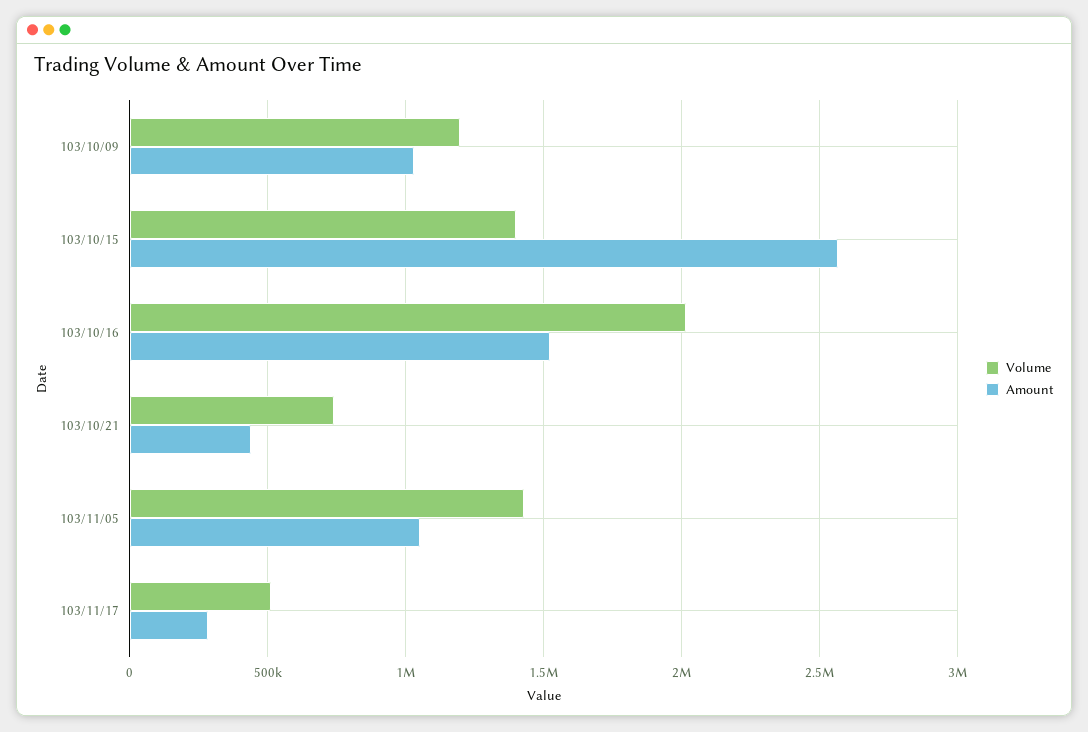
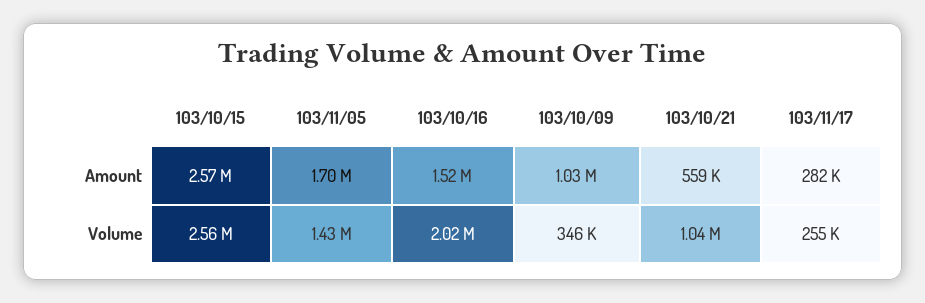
  {
    "Volume": {
-     "103/10/09": 1200000,
+     "103/10/09": 346000,
-     "103/10/15": 1400000,
+     "103/10/15": 2560000,
      "103/10/16": 2020000,
-     "103/10/21": 750000,
+     "103/10/21": 1040000,
      "103/11/05": 1430000,
-     "103/11/17": 500000
+     "103/11/17": 255000
    },
    "Amount": {
      "103/10/09": 1030000,
      "103/10/15": 2570000,
      "103/10/16": 1520000,
-     "103/10/21": 450000,
+     "103/10/21": 559000,
-     "103/11/05": 1050000,
+     "103/11/05": 1700000,
      "103/11/17": 282000
    }
  }

